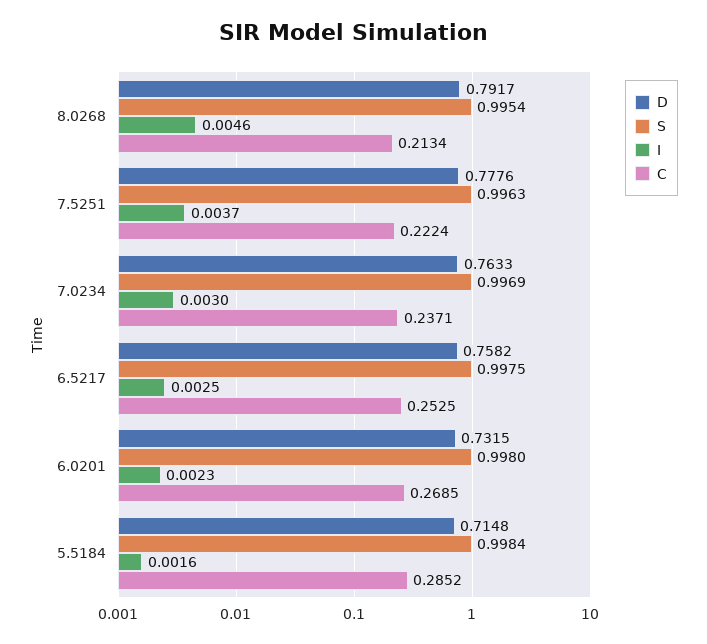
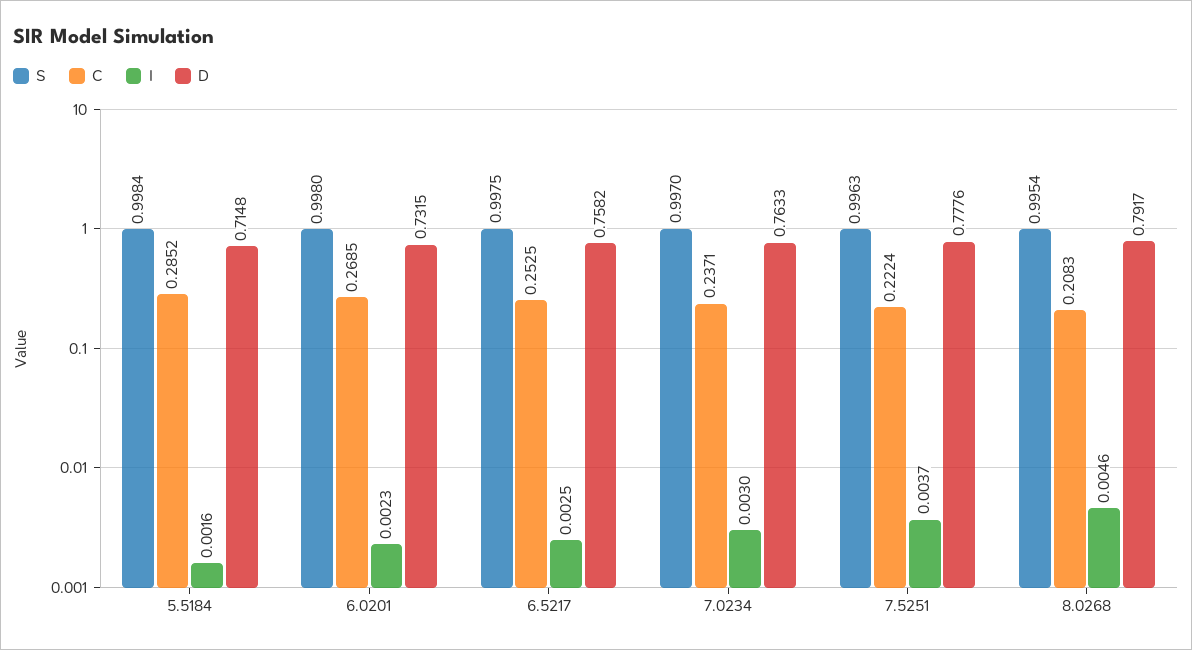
  {
    "D": {
      "8.0268": 0.7917,
      "7.5251": 0.7776,
      "7.0234": 0.7633,
      "6.5217": 0.7582,
      "6.0201": 0.7315,
      "5.5184": 0.7148
    },
    "S": {
      "8.0268": 0.9954,
      "7.5251": 0.9963,
-     "7.0234": 0.9969,
+     "7.0234": 0.997,
      "6.5217": 0.9975,
      "6.0201": 0.998,
      "5.5184": 0.9984
    },
    "I": {
      "8.0268": 0.0046,
      "7.5251": 0.0037,
      "7.0234": 0.003,
      "6.5217": 0.0025,
      "6.0201": 0.0023,
      "5.5184": 0.0016
    },
    "C": {
-     "8.0268": 0.2134,
+     "8.0268": 0.2083,
      "7.5251": 0.2224,
      "7.0234": 0.2371,
      "6.5217": 0.2525,
      "6.0201": 0.2685,
      "5.5184": 0.2852
    }
  }

